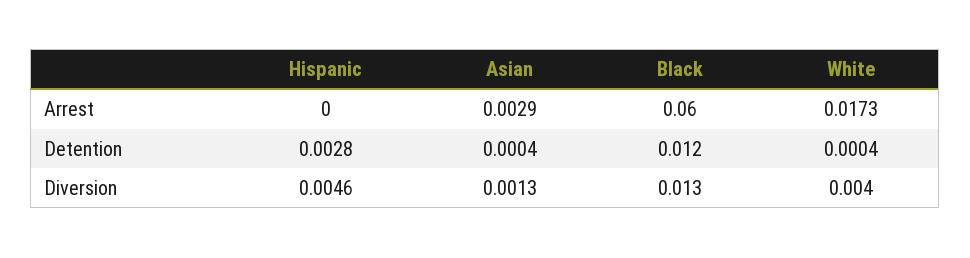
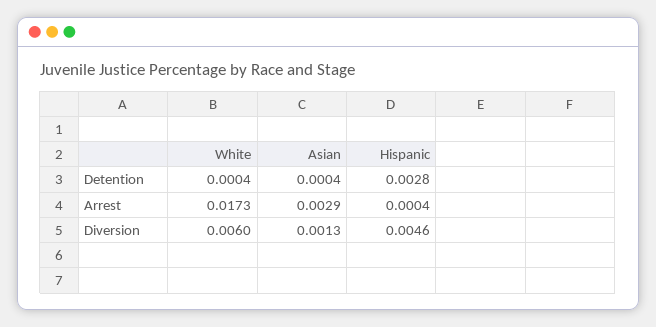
  {
    "Hispanic": {
-     "Arrest": 0,
+     "Arrest": 0.0004,
      "Detention": 0.0028,
      "Diversion": 0.0046
    },
    "Asian": {
      "Arrest": 0.0029,
      "Detention": 0.0004,
      "Diversion": 0.0013
    },
-   "Black": {
-     "Arrest": 0.06,
-     "Detention": 0.012,
-     "Diversion": 0.013
-   },
    "White": {
      "Arrest": 0.0173,
      "Detention": 0.0004,
-     "Diversion": 0.004
+     "Diversion": 0.006
    }
  }

